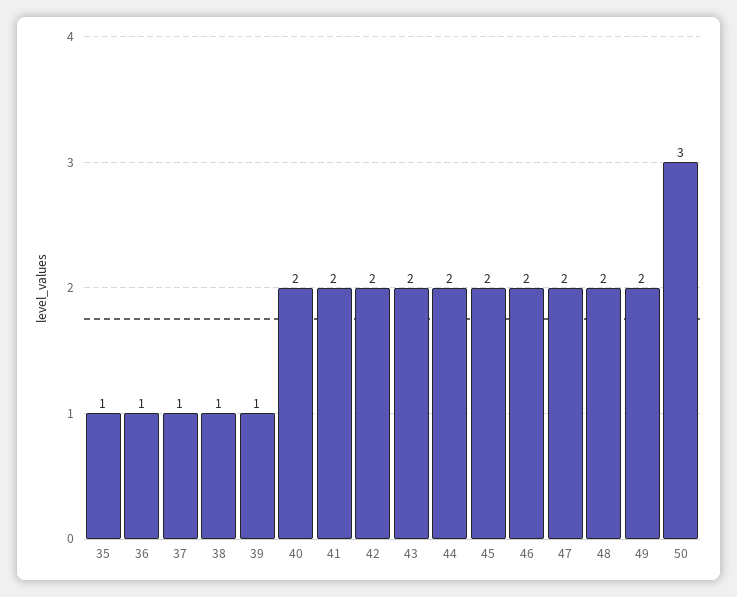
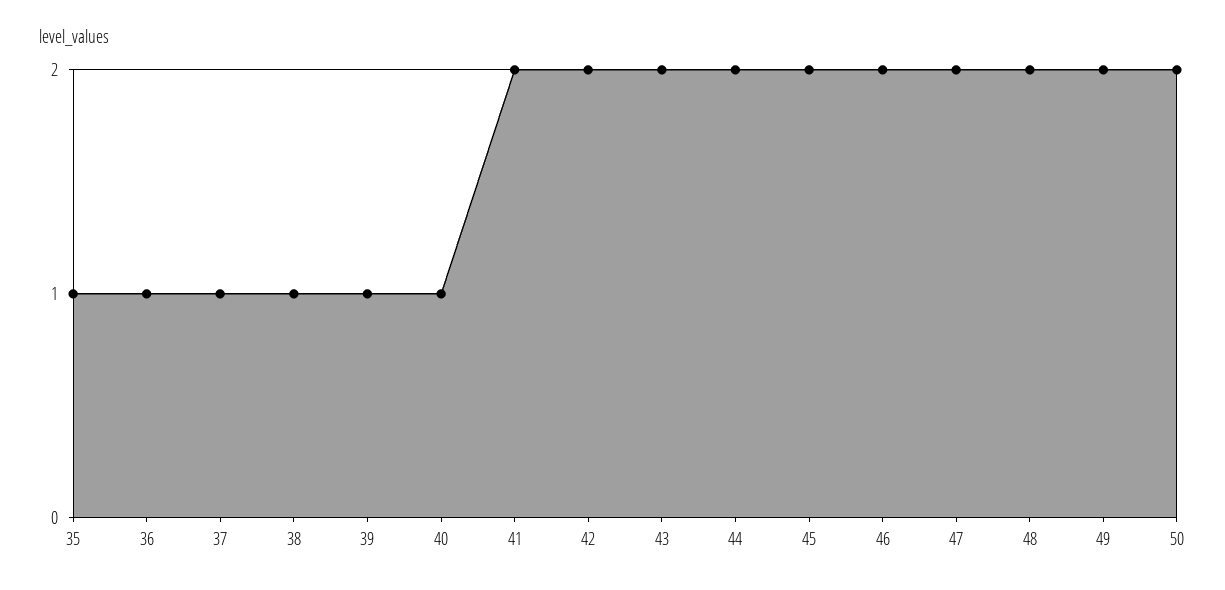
  {
    "35": 1,
    "36": 1,
    "37": 1,
    "38": 1,
    "39": 1,
-   "40": 2,
+   "40": 1,
    "41": 2,
    "42": 2,
    "43": 2,
    "44": 2,
    "45": 2,
    "46": 2,
    "47": 2,
    "48": 2,
    "49": 2,
-   "50": 3
+   "50": 2
  }

